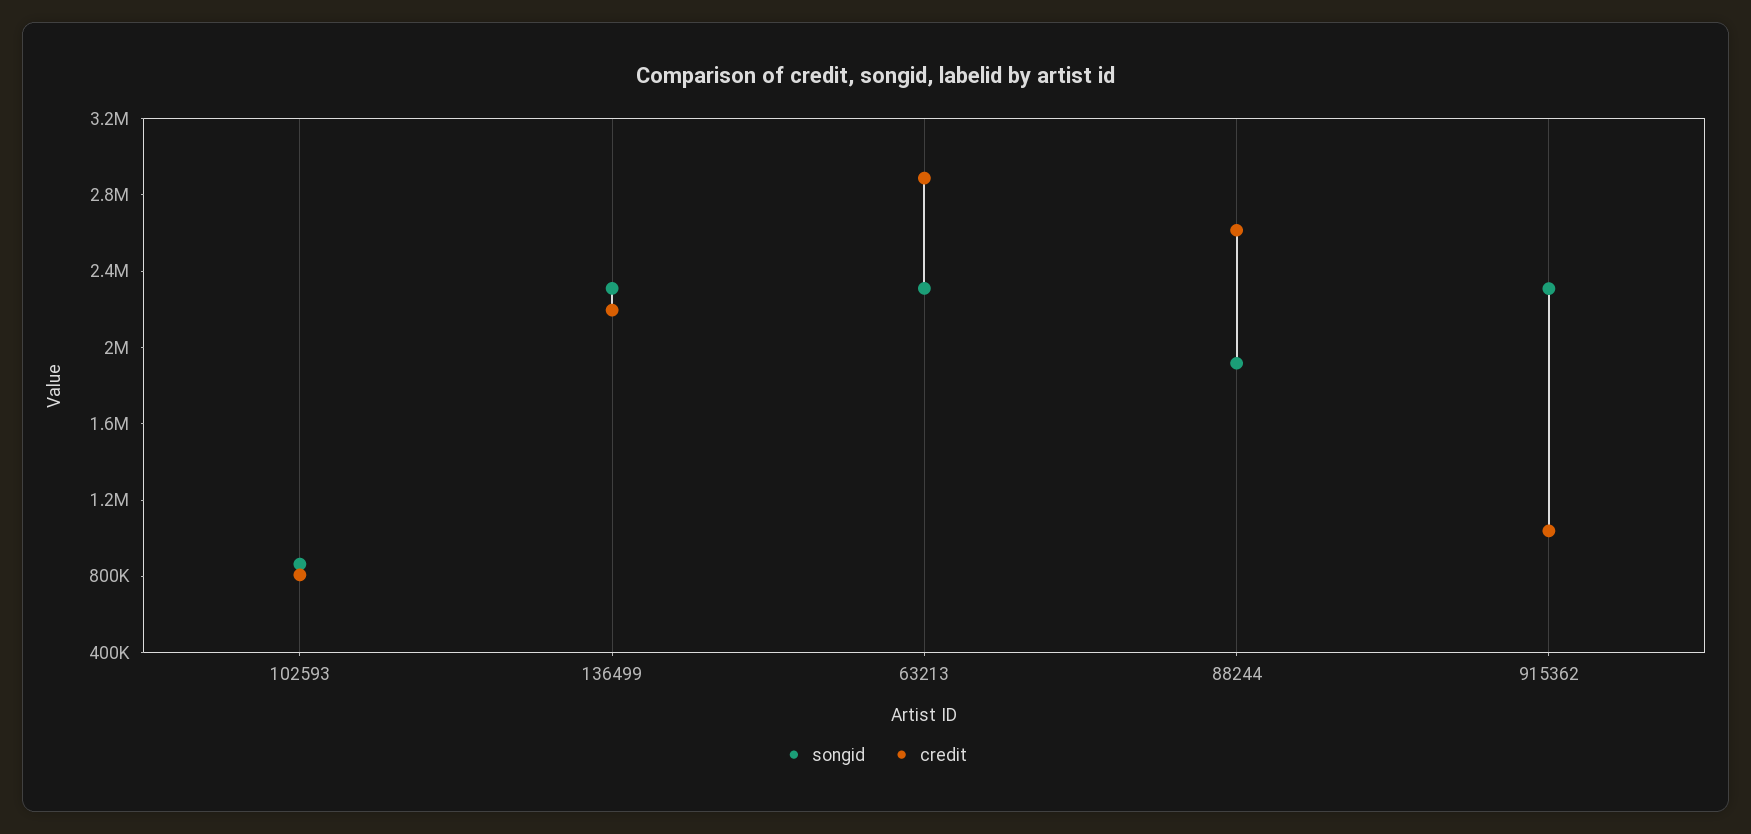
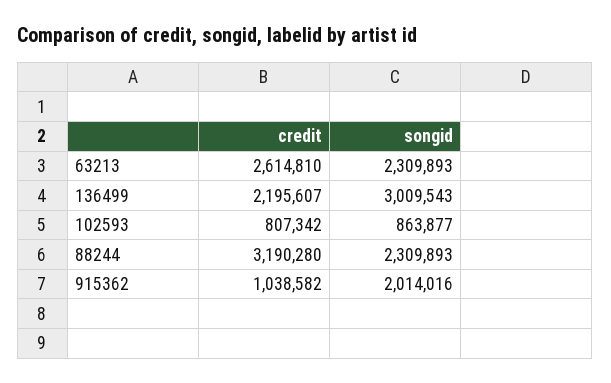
  {
    "songid": {
      "102593": 863877,
-     "136499": 2300000,
+     "136499": 3009543,
      "63213": 2309893,
-     "88244": 1900000,
+     "88244": 2309893,
-     "915362": 2300000
+     "915362": 2014016
    },
    "credit": {
      "102593": 807342,
      "136499": 2195607,
-     "63213": 2900000,
+     "63213": 2614810,
-     "88244": 2600000,
+     "88244": 3190280,
      "915362": 1038582
    }
  }

